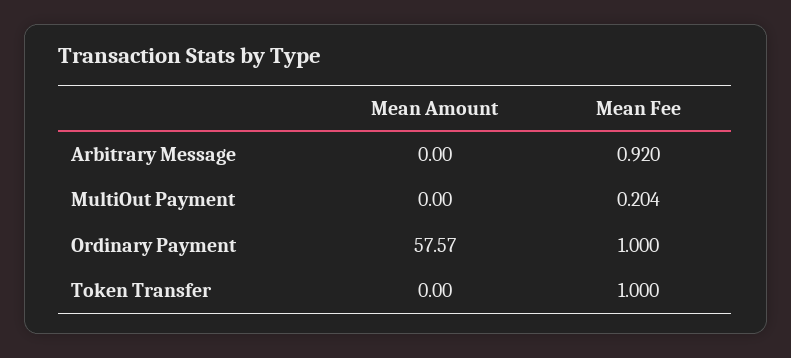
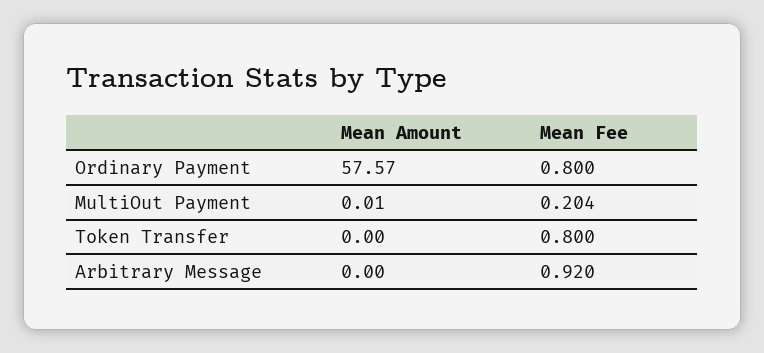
  {
    "Mean Amount": {
      "Arbitrary Message": 0,
-     "MultiOut Payment": 0,
+     "MultiOut Payment": 0.01,
      "Ordinary Payment": 57.57,
      "Token Transfer": 0
    },
    "Mean Fee": {
      "Arbitrary Message": 0.92,
      "MultiOut Payment": 0.204,
-     "Ordinary Payment": 1,
+     "Ordinary Payment": 0.8,
-     "Token Transfer": 1
+     "Token Transfer": 0.8
    }
  }

